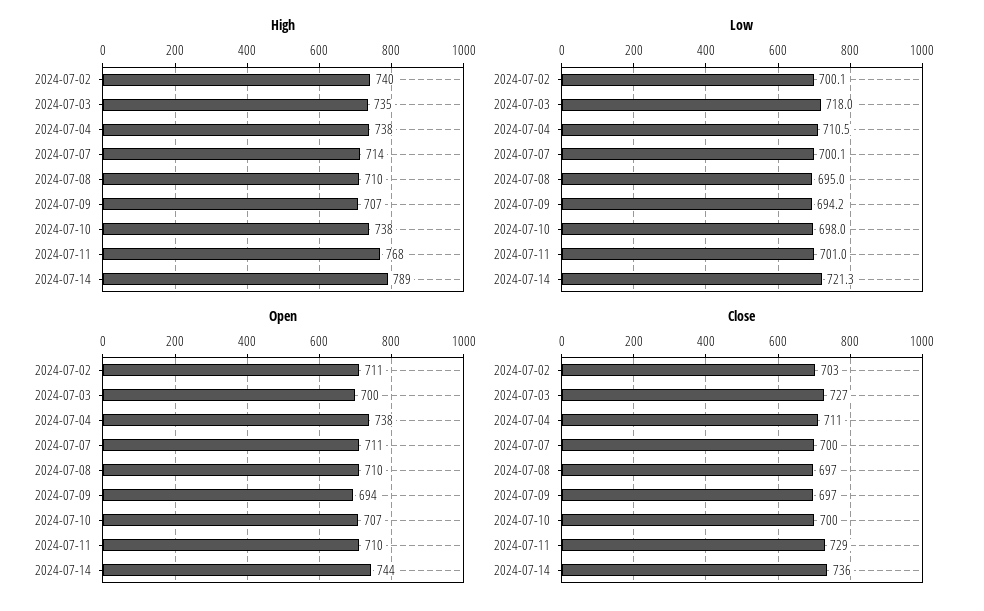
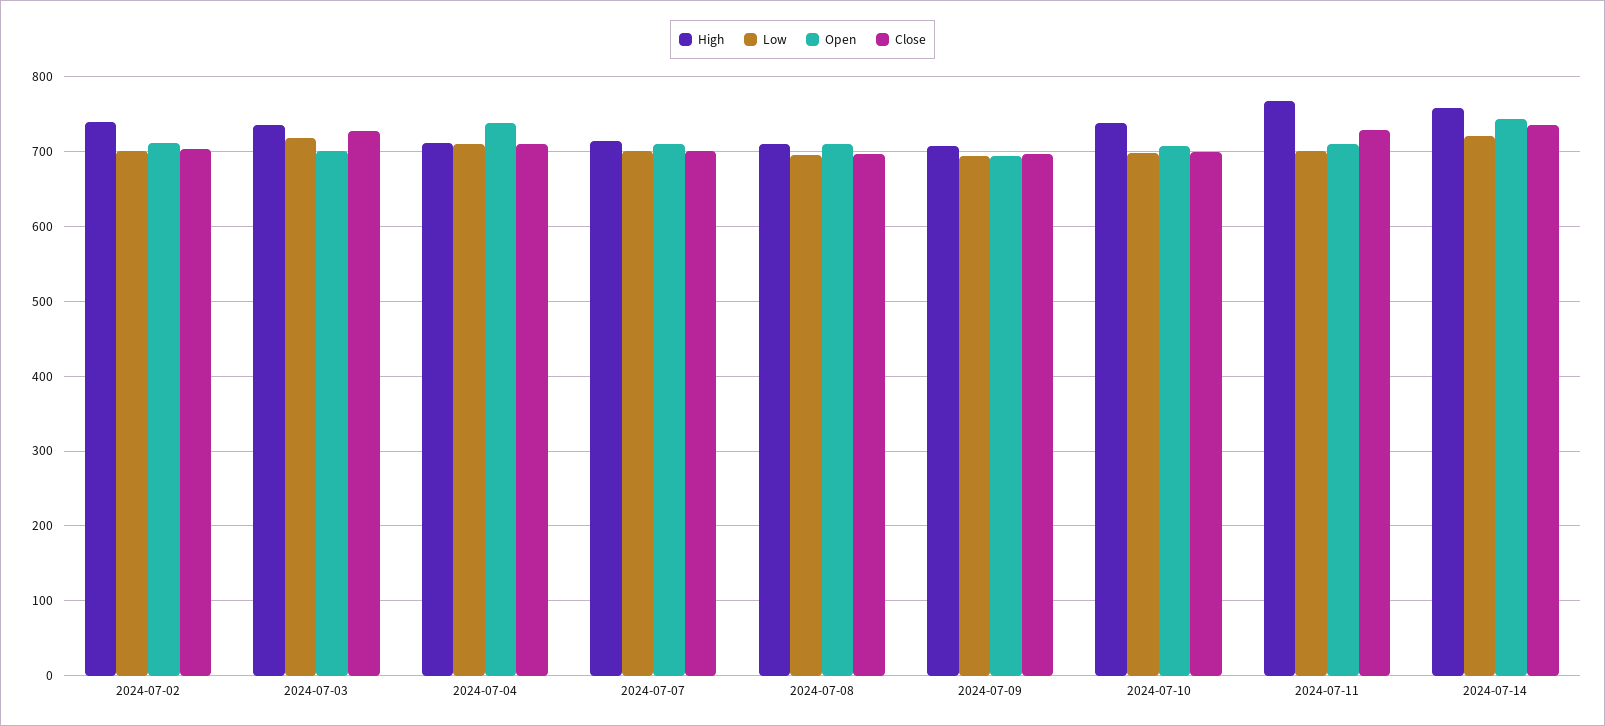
  {
    "High": {
      "2024-07-02": 740,
      "2024-07-03": 735,
-     "2024-07-04": 738,
+     "2024-07-04": 710,
      "2024-07-07": 714,
      "2024-07-08": 710,
      "2024-07-09": 707,
      "2024-07-10": 738,
      "2024-07-11": 768,
-     "2024-07-14": 789
+     "2024-07-14": 760
    },
    "Low": {
      "2024-07-02": 700.1,
      "2024-07-03": 718,
      "2024-07-04": 710.5,
      "2024-07-07": 700.1,
      "2024-07-08": 695,
      "2024-07-09": 694.2,
      "2024-07-10": 698,
      "2024-07-11": 701,
      "2024-07-14": 721.3
    },
    "Open": {
      "2024-07-02": 711,
      "2024-07-03": 700,
      "2024-07-04": 738,
      "2024-07-07": 711,
      "2024-07-08": 710,
      "2024-07-09": 694,
      "2024-07-10": 707,
      "2024-07-11": 710,
      "2024-07-14": 744
    },
    "Close": {
      "2024-07-02": 703,
      "2024-07-03": 727,
      "2024-07-04": 711,
      "2024-07-07": 700,
      "2024-07-08": 697,
      "2024-07-09": 697,
      "2024-07-10": 700,
      "2024-07-11": 729,
      "2024-07-14": 736
    }
  }

